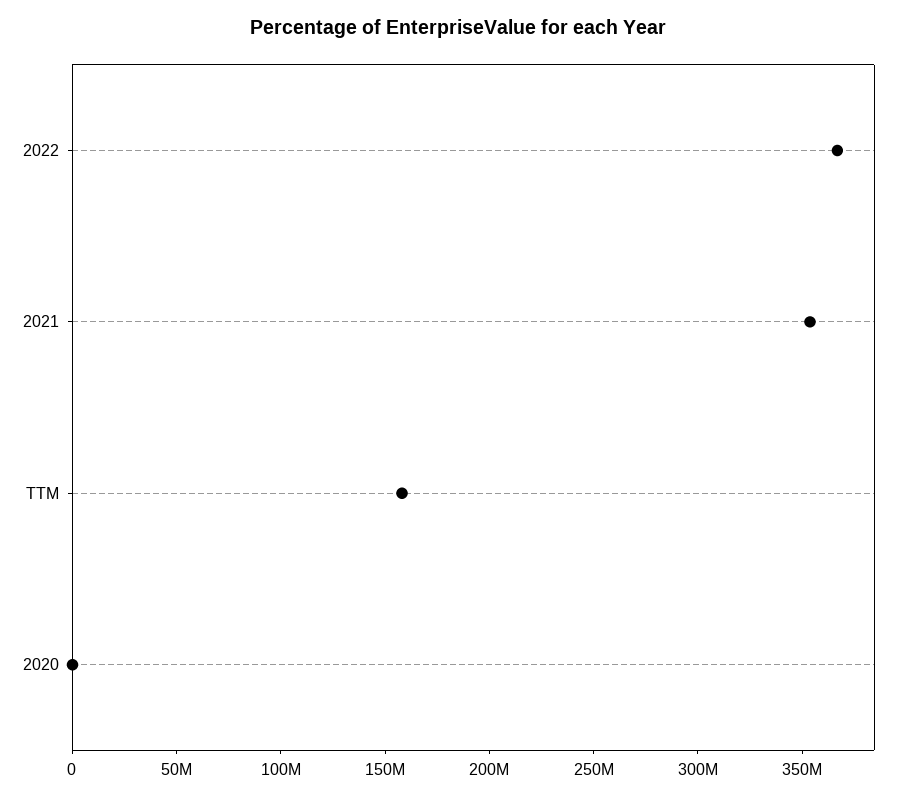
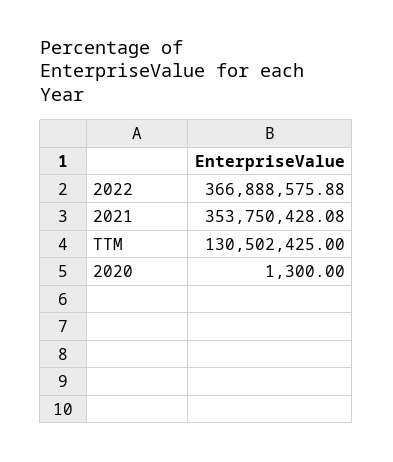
  {
    "2022": 366888575.88,
    "2021": 353750428.08,
-   "TTM": 160000000,
+   "TTM": 130502425,
    "2020": 1300
  }

